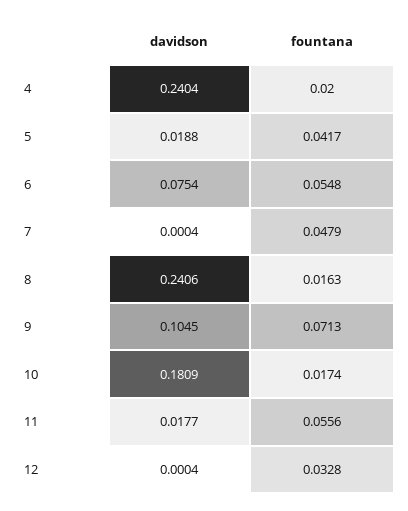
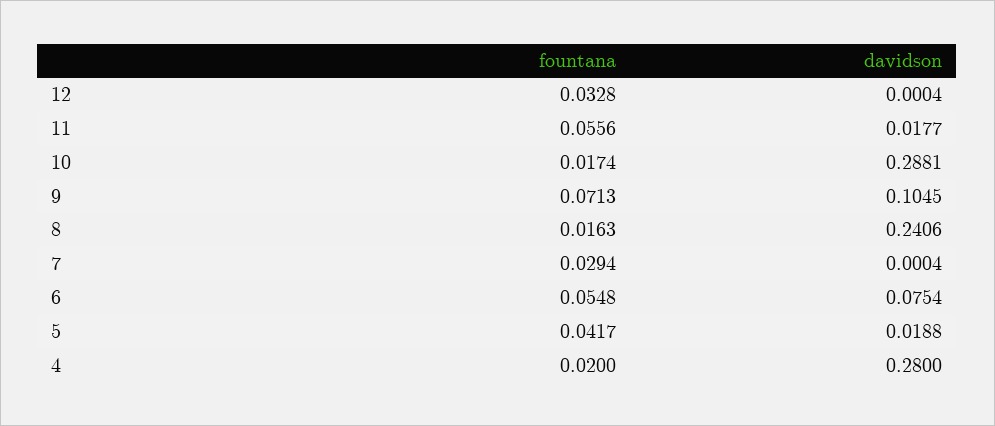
  {
    "davidson": {
-     "4": 0.2404,
+     "4": 0.28,
      "5": 0.0188,
      "6": 0.0754,
      "7": 0.0004,
      "8": 0.2406,
      "9": 0.1045,
-     "10": 0.1809,
+     "10": 0.2881,
      "11": 0.0177,
      "12": 0.0004
    },
    "fountana": {
      "4": 0.02,
      "5": 0.0417,
      "6": 0.0548,
-     "7": 0.0479,
+     "7": 0.0294,
      "8": 0.0163,
      "9": 0.0713,
      "10": 0.0174,
      "11": 0.0556,
      "12": 0.0328
    }
  }

